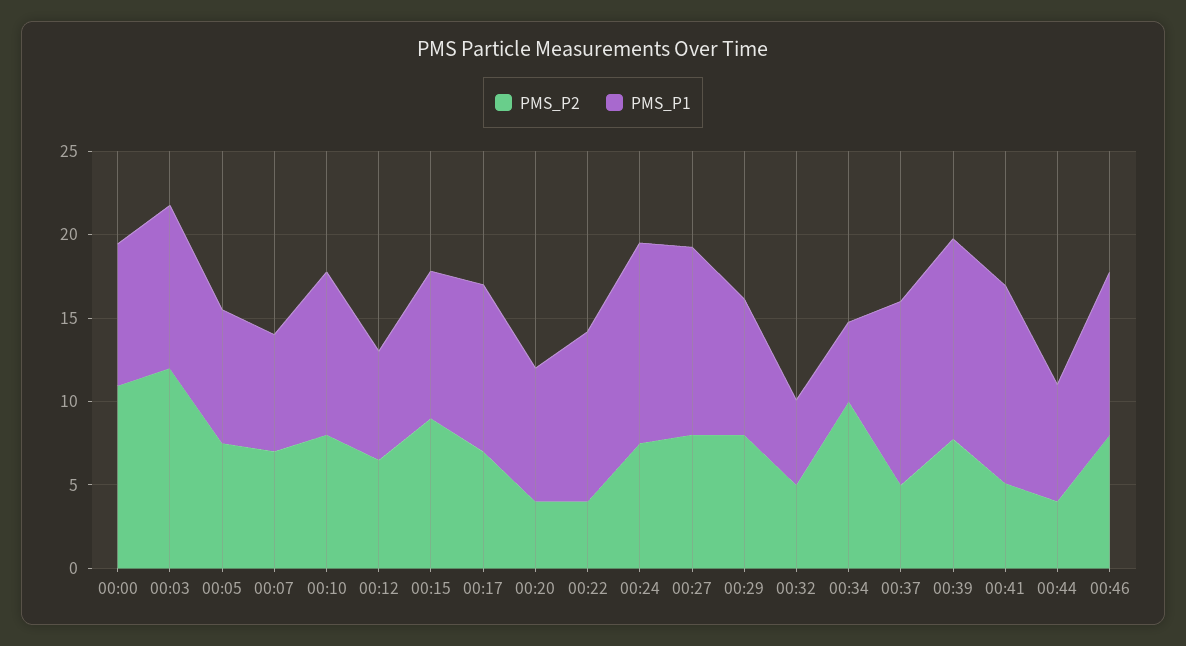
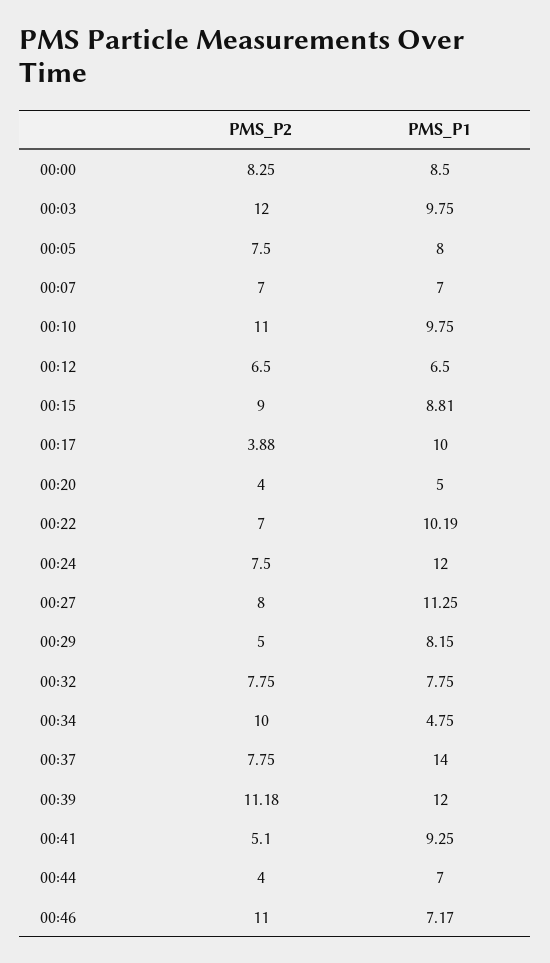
  {
    "PMS_P2": {
-     "00:00": 11,
+     "00:00": 8.25,
      "00:03": 12,
      "00:05": 7.5,
      "00:07": 7,
-     "00:10": 8,
+     "00:10": 11,
      "00:12": 6.5,
      "00:15": 9,
-     "00:17": 7,
+     "00:17": 3.88,
      "00:20": 4,
-     "00:22": 4,
+     "00:22": 7,
      "00:24": 7.5,
      "00:27": 8,
-     "00:29": 8,
+     "00:29": 5,
-     "00:32": 5,
+     "00:32": 7.75,
      "00:34": 10,
-     "00:37": 5,
+     "00:37": 7.75,
-     "00:39": 8,
+     "00:39": 11.18,
      "00:41": 5.1,
      "00:44": 4,
-     "00:46": 8
+     "00:46": 11
    },
    "PMS_P1": {
      "00:00": 8.5,
      "00:03": 9.75,
      "00:05": 8,
      "00:07": 7,
      "00:10": 9.75,
      "00:12": 6.5,
      "00:15": 8.81,
      "00:17": 10,
-     "00:20": 8,
+     "00:20": 5,
      "00:22": 10.19,
      "00:24": 12,
      "00:27": 11.25,
      "00:29": 8.15,
-     "00:32": 5,
+     "00:32": 7.75,
      "00:34": 4.75,
-     "00:37": 11,
+     "00:37": 14,
      "00:39": 12,
-     "00:41": 12,
+     "00:41": 9.25,
      "00:44": 7,
-     "00:46": 10
+     "00:46": 7.17
    }
  }

